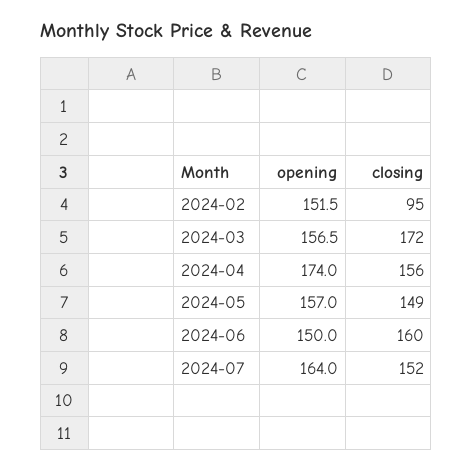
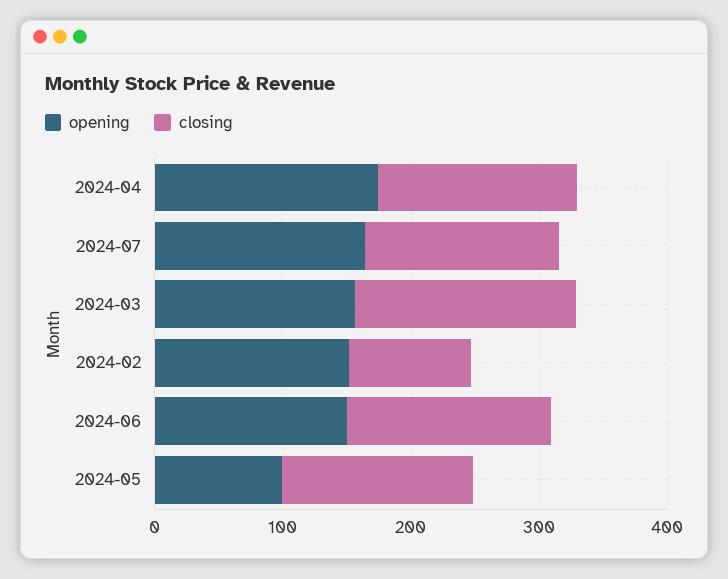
  {
    "opening": {
      "2024-02": 151.5,
      "2024-03": 156.5,
      "2024-04": 174,
-     "2024-05": 157,
+     "2024-05": 100,
      "2024-06": 150,
      "2024-07": 164
    },
    "closing": {
      "2024-02": 95,
      "2024-03": 172,
      "2024-04": 156,
      "2024-05": 149,
      "2024-06": 160,
      "2024-07": 152
    }
  }

